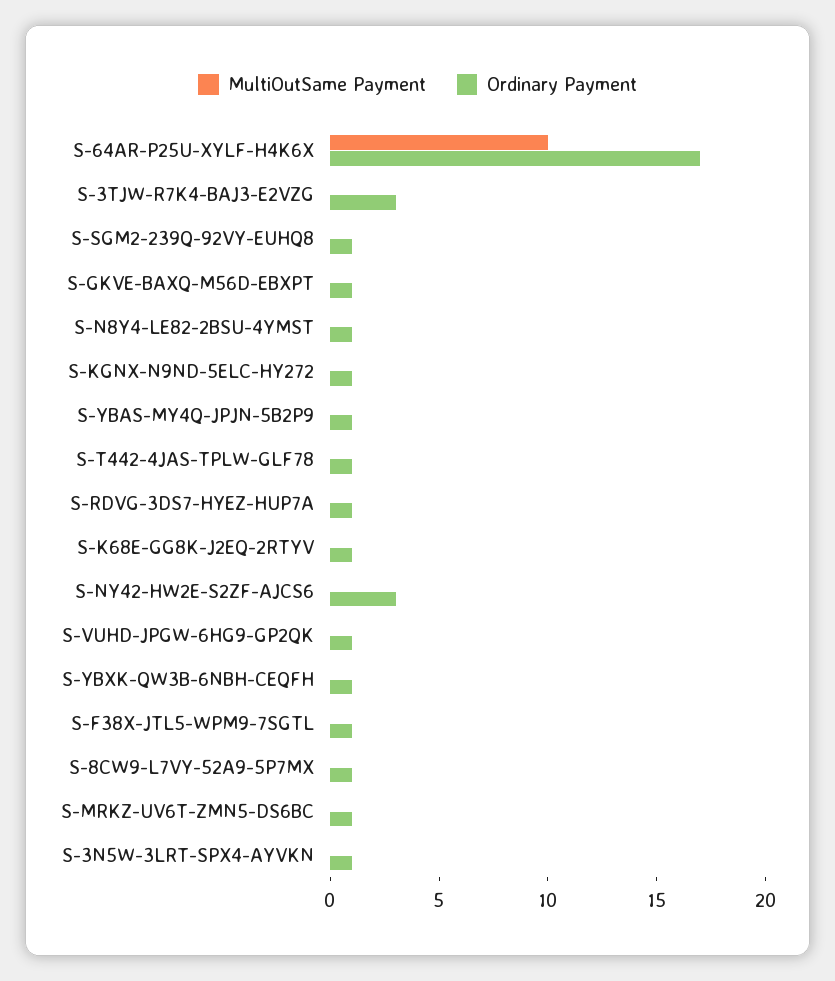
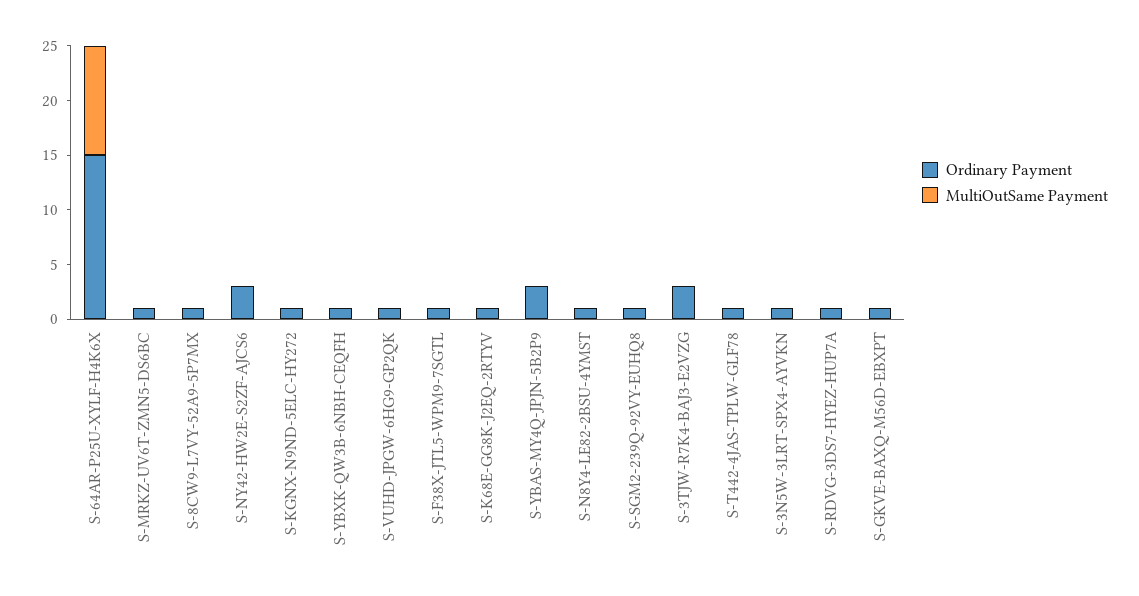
  {
    "MultiOutSame Payment": {
      "S-64AR-P25U-XYLF-H4K6X": 10,
      "S-3TJW-R7K4-BAJ3-E2VZG": 0,
      "S-SGM2-239Q-92VY-EUHQ8": 0,
      "S-GKVE-BAXQ-M56D-EBXPT": 0,
      "S-N8Y4-LE82-2BSU-4YMST": 0,
      "S-KGNX-N9ND-5ELC-HY272": 0,
      "S-YBAS-MY4Q-JPJN-5B2P9": 0,
      "S-T442-4JAS-TPLW-GLF78": 0,
      "S-RDVG-3DS7-HYEZ-HUP7A": 0,
      "S-K68E-GG8K-J2EQ-2RTYV": 0,
      "S-NY42-HW2E-S2ZF-AJCS6": 0,
      "S-VUHD-JPGW-6HG9-GP2QK": 0,
      "S-YBXK-QW3B-6NBH-CEQFH": 0,
      "S-F38X-JTL5-WPM9-7SGTL": 0,
      "S-8CW9-L7VY-52A9-5P7MX": 0,
      "S-MRKZ-UV6T-ZMN5-DS6BC": 0,
      "S-3N5W-3LRT-SPX4-AYVKN": 0
    },
    "Ordinary Payment": {
-     "S-64AR-P25U-XYLF-H4K6X": 17,
+     "S-64AR-P25U-XYLF-H4K6X": 15,
      "S-3TJW-R7K4-BAJ3-E2VZG": 3,
      "S-SGM2-239Q-92VY-EUHQ8": 1,
      "S-GKVE-BAXQ-M56D-EBXPT": 1,
      "S-N8Y4-LE82-2BSU-4YMST": 1,
      "S-KGNX-N9ND-5ELC-HY272": 1,
-     "S-YBAS-MY4Q-JPJN-5B2P9": 1,
+     "S-YBAS-MY4Q-JPJN-5B2P9": 3,
      "S-T442-4JAS-TPLW-GLF78": 1,
      "S-RDVG-3DS7-HYEZ-HUP7A": 1,
      "S-K68E-GG8K-J2EQ-2RTYV": 1,
      "S-NY42-HW2E-S2ZF-AJCS6": 3,
      "S-VUHD-JPGW-6HG9-GP2QK": 1,
      "S-YBXK-QW3B-6NBH-CEQFH": 1,
      "S-F38X-JTL5-WPM9-7SGTL": 1,
      "S-8CW9-L7VY-52A9-5P7MX": 1,
      "S-MRKZ-UV6T-ZMN5-DS6BC": 1,
      "S-3N5W-3LRT-SPX4-AYVKN": 1
    }
  }

